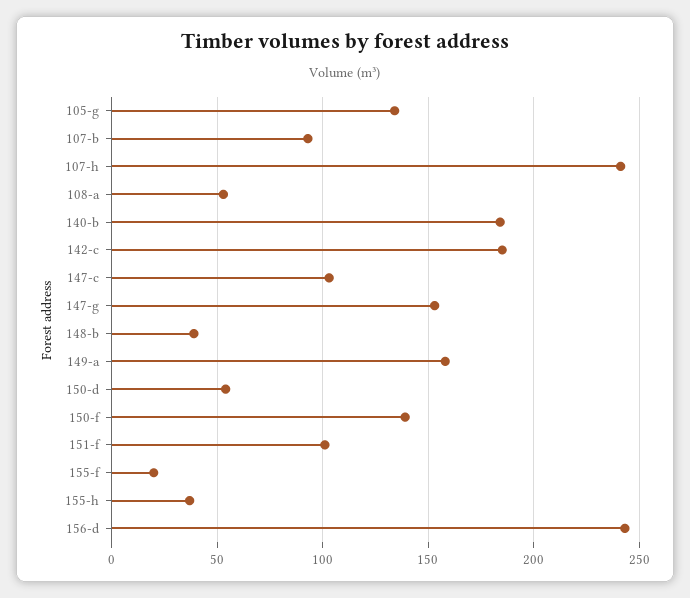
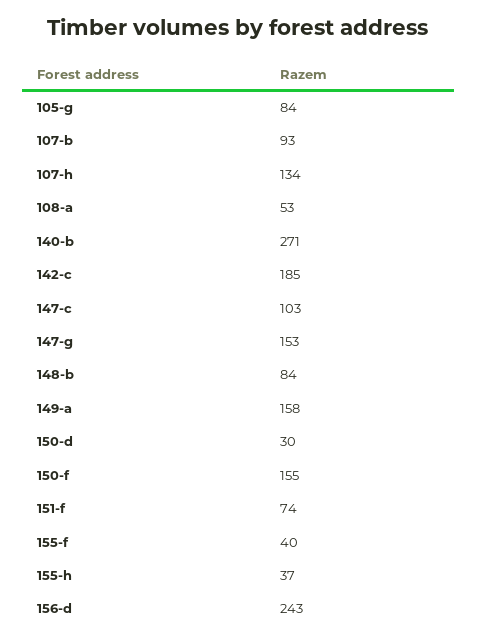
  {
-   "105-g": 135,
+   "105-g": 84,
    "107-b": 93,
-   "107-h": 240,
+   "107-h": 134,
    "108-a": 53,
-   "140-b": 185,
+   "140-b": 271,
    "142-c": 185,
    "147-c": 103,
    "147-g": 153,
-   "148-b": 40,
+   "148-b": 84,
    "149-a": 158,
-   "150-d": 55,
+   "150-d": 30,
-   "150-f": 140,
+   "150-f": 155,
-   "151-f": 100,
+   "151-f": 74,
-   "155-f": 20,
+   "155-f": 40,
    "155-h": 37,
    "156-d": 243
  }

